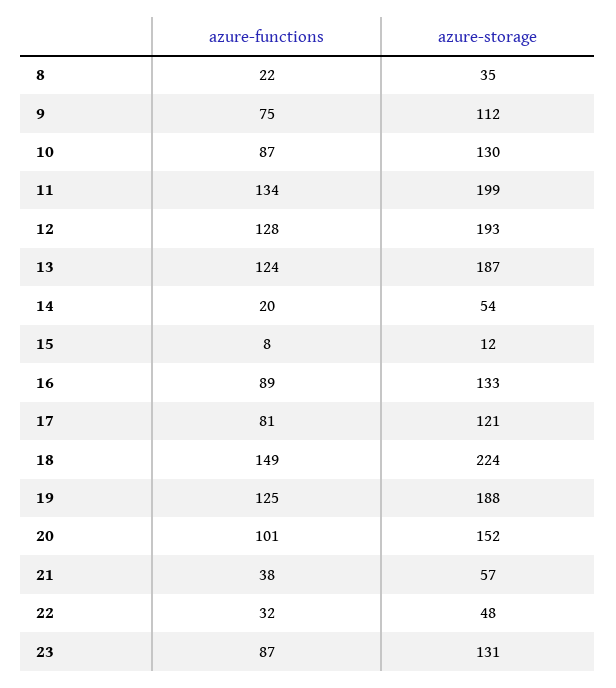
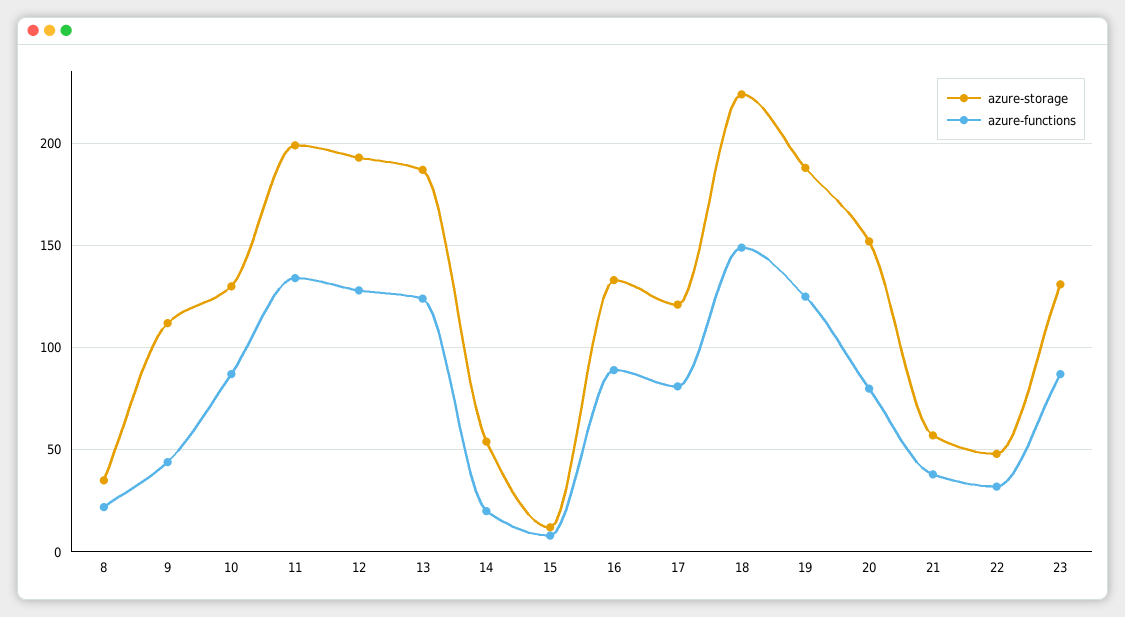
  {
    "azure-functions": {
      "8": 22,
-     "9": 75,
+     "9": 45,
      "10": 87,
      "11": 134,
      "12": 128,
      "13": 124,
      "14": 20,
      "15": 8,
      "16": 89,
      "17": 81,
      "18": 149,
      "19": 125,
-     "20": 101,
+     "20": 80,
      "21": 38,
      "22": 32,
      "23": 87
    },
    "azure-storage": {
      "8": 35,
      "9": 112,
      "10": 130,
      "11": 199,
      "12": 193,
      "13": 187,
      "14": 54,
      "15": 12,
      "16": 133,
      "17": 121,
      "18": 224,
      "19": 188,
      "20": 152,
      "21": 57,
      "22": 48,
      "23": 131
    }
  }

